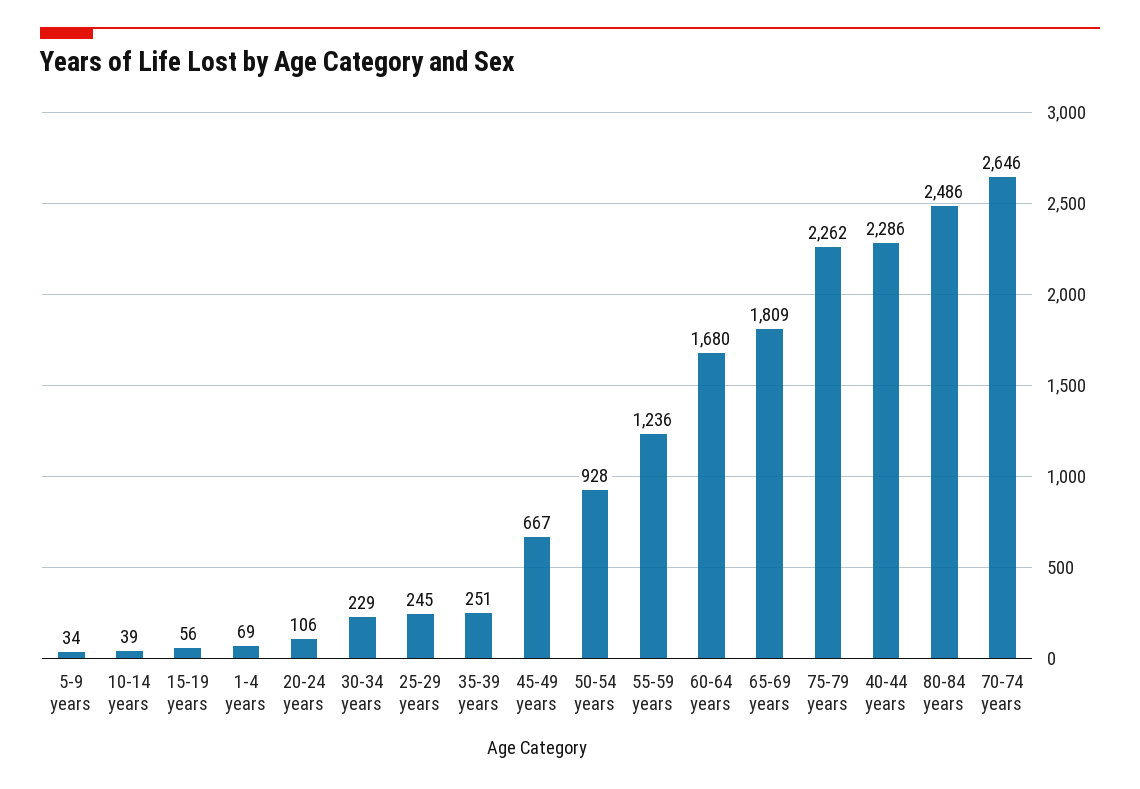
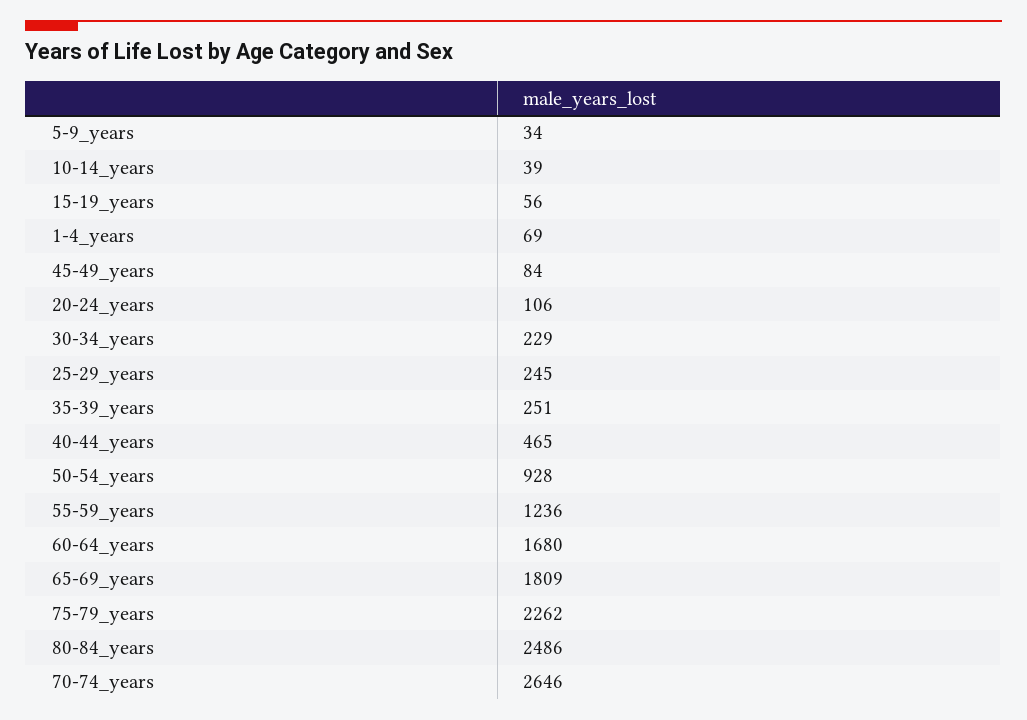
  {
    "5-9 years": 34,
    "10-14 years": 39,
    "15-19 years": 56,
    "1-4 years": 69,
    "20-24 years": 106,
    "30-34 years": 229,
    "25-29 years": 245,
    "35-39 years": 251,
-   "45-49 years": 667,
+   "45-49 years": 84,
    "50-54 years": 928,
    "55-59 years": 1236,
    "60-64 years": 1680,
    "65-69 years": 1809,
    "75-79 years": 2262,
-   "40-44 years": 2286,
+   "40-44 years": 465,
    "80-84 years": 2486,
    "70-74 years": 2646
  }

